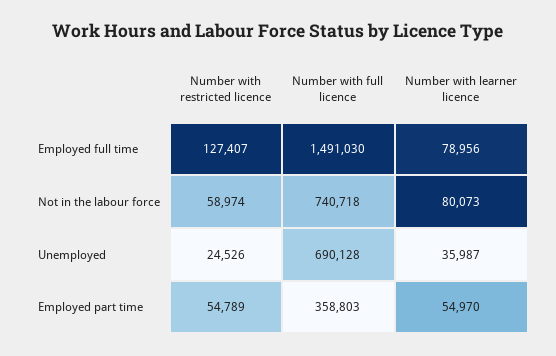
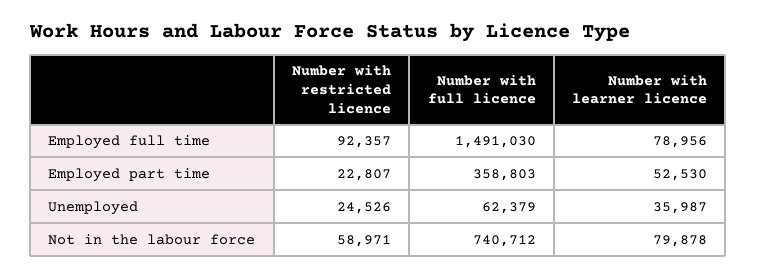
  {
    "Number with restricted licence": {
-     "Employed full time": 127407,
+     "Employed full time": 92357,
-     "Not in the labour force": 58974,
+     "Not in the labour force": 58971,
      "Unemployed": 24526,
-     "Employed part time": 54789
+     "Employed part time": 22807
    },
    "Number with full licence": {
      "Employed full time": 1491030,
-     "Not in the labour force": 740718,
+     "Not in the labour force": 740712,
-     "Unemployed": 690128,
+     "Unemployed": 62379,
      "Employed part time": 358803
    },
    "Number with learner licence": {
      "Employed full time": 78956,
-     "Not in the labour force": 80073,
+     "Not in the labour force": 79878,
      "Unemployed": 35987,
-     "Employed part time": 54970
+     "Employed part time": 52530
    }
  }

